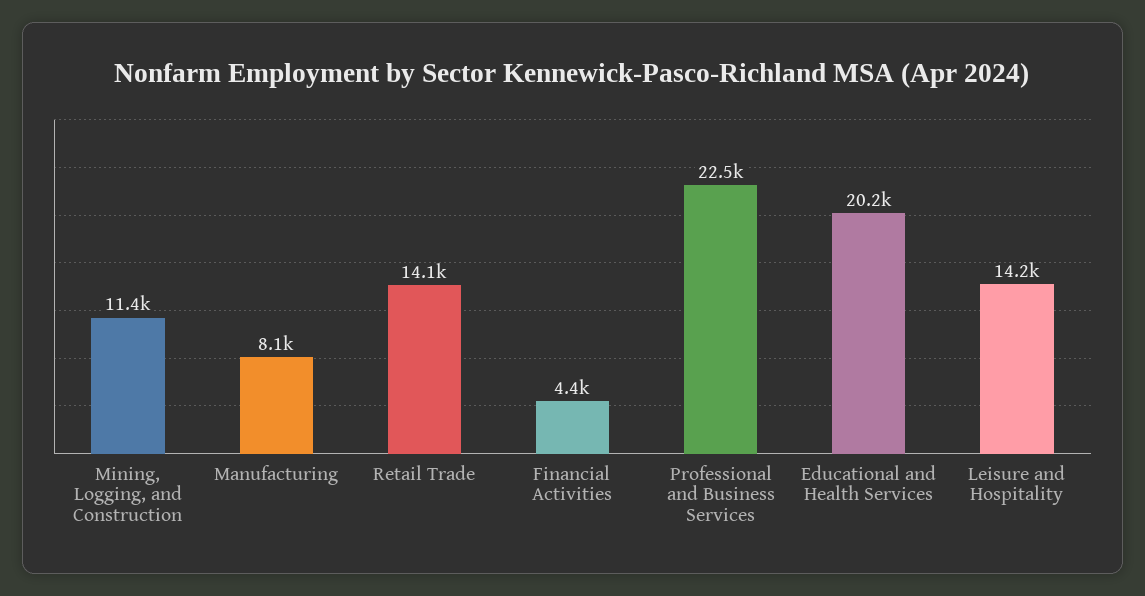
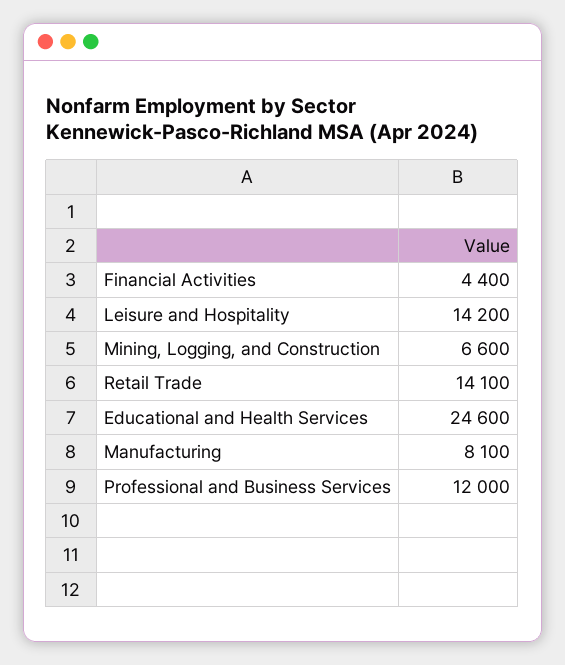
  {
-   "Mining, Logging, and Construction": 11400,
+   "Mining, Logging, and Construction": 6600,
    "Manufacturing": 8100,
    "Retail Trade": 14100,
    "Financial Activities": 4400,
-   "Professional and Business Services": 22500,
+   "Professional and Business Services": 12000,
-   "Educational and Health Services": 20200,
+   "Educational and Health Services": 24600,
    "Leisure and Hospitality": 14200
  }

